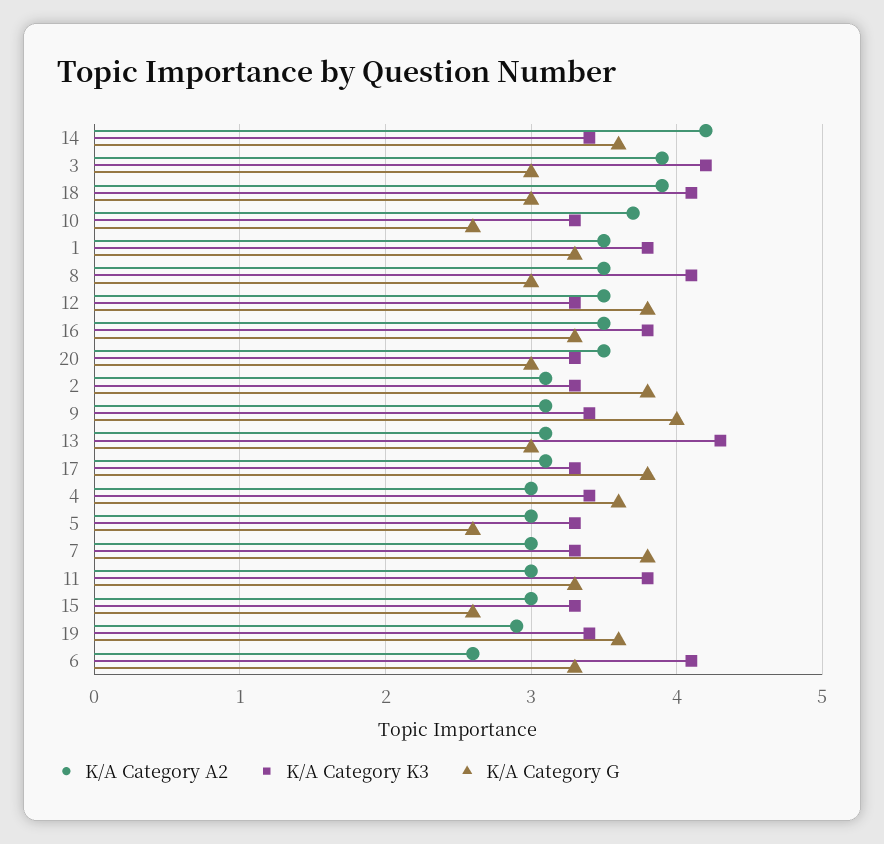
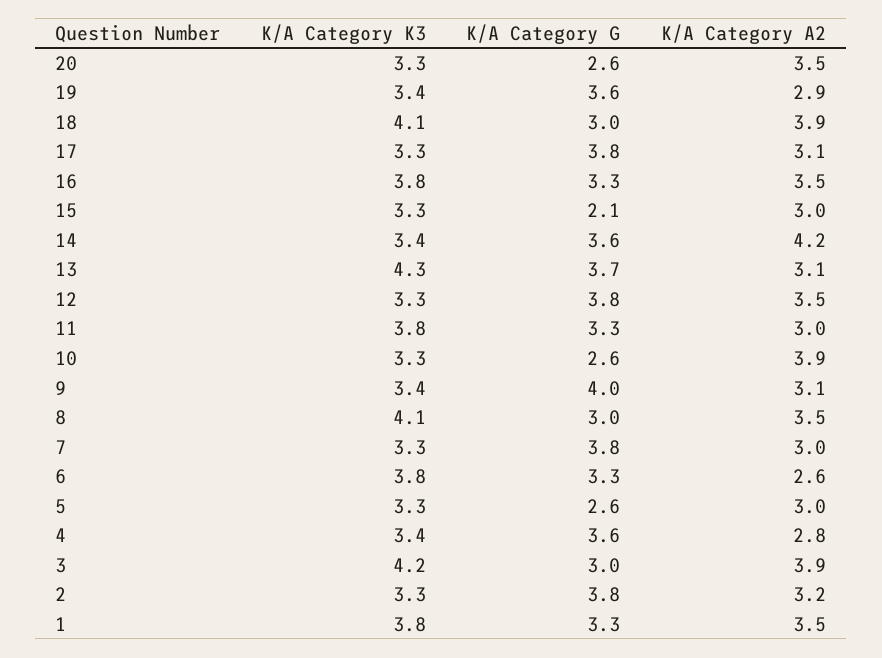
  {
    "K/A Category A2": {
      "14": 4.2,
      "3": 3.9,
      "18": 3.9,
-     "10": 3.7,
+     "10": 3.9,
      "1": 3.5,
      "8": 3.5,
      "12": 3.5,
      "16": 3.5,
      "20": 3.5,
-     "2": 3.1,
+     "2": 3.2,
      "9": 3.1,
      "13": 3.1,
      "17": 3.1,
-     "4": 3,
+     "4": 2.8,
      "5": 3,
      "7": 3,
      "11": 3,
      "15": 3,
      "19": 2.9,
      "6": 2.6
    },
    "K/A Category K3": {
      "14": 3.4,
      "3": 4.2,
      "18": 4.1,
      "10": 3.3,
      "1": 3.8,
      "8": 4.1,
      "12": 3.3,
      "16": 3.8,
      "20": 3.3,
      "2": 3.3,
      "9": 3.4,
      "13": 4.3,
      "17": 3.3,
      "4": 3.4,
      "5": 3.3,
      "7": 3.3,
      "11": 3.8,
      "15": 3.3,
      "19": 3.4,
-     "6": 4.1
+     "6": 3.8
    },
    "K/A Category G": {
      "14": 3.6,
      "3": 3,
      "18": 3,
      "10": 2.6,
      "1": 3.3,
      "8": 3,
      "12": 3.8,
      "16": 3.3,
-     "20": 3,
+     "20": 2.6,
      "2": 3.8,
      "9": 4,
-     "13": 3,
+     "13": 3.7,
      "17": 3.8,
      "4": 3.6,
      "5": 2.6,
      "7": 3.8,
      "11": 3.3,
-     "15": 2.6,
+     "15": 2.1,
      "19": 3.6,
      "6": 3.3
    }
  }

